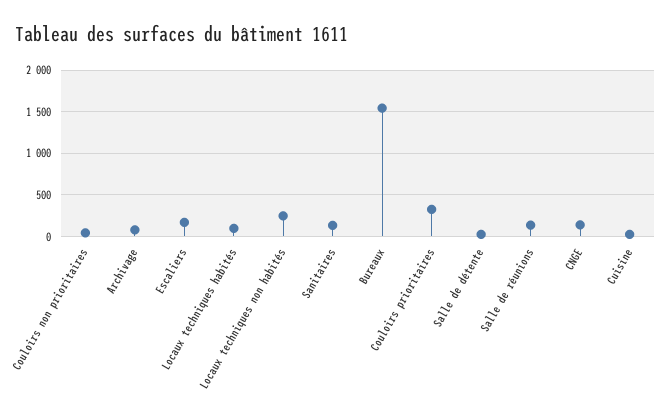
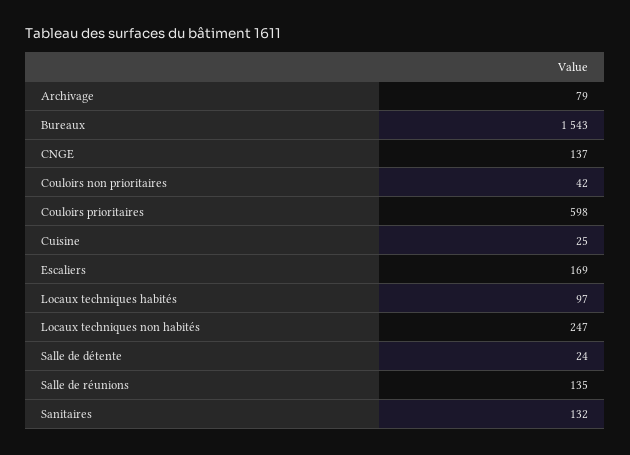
  {
    "Couloirs non prioritaires": 42,
    "Archivage": 79,
    "Escaliers": 169,
    "Locaux techniques habités": 97,
    "Locaux techniques non habités": 247,
    "Sanitaires": 132,
    "Bureaux": 1543,
-   "Couloirs prioritaires": 300,
+   "Couloirs prioritaires": 598,
    "Salle de détente": 24,
    "Salle de réunions": 135,
    "CNGE": 137,
    "Cuisine": 25
  }

